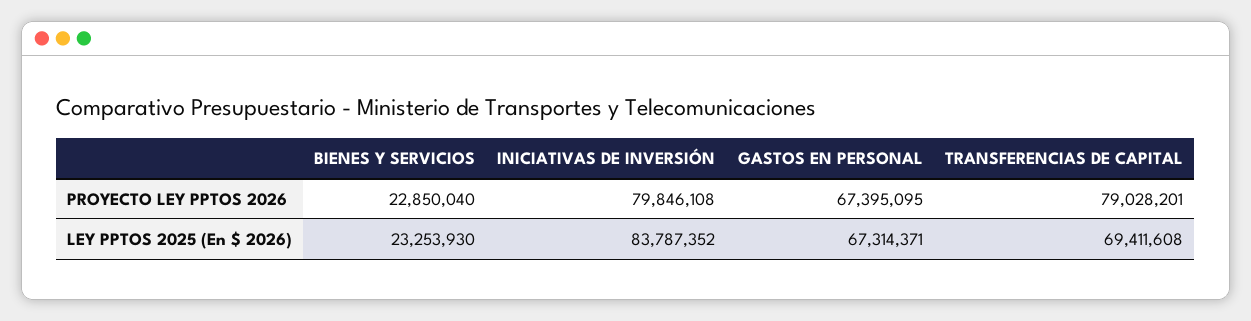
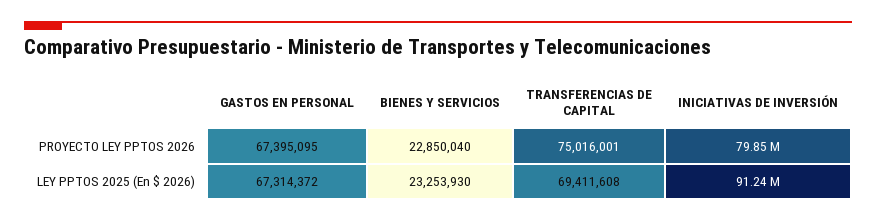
  {
    "BIENES Y SERVICIOS": {
      "PROYECTO LEY PPTOS 2026": 22850040,
      "LEY PPTOS 2025 (En $ 2026)": 23253930
    },
    "INICIATIVAS DE INVERSIÓN": {
      "PROYECTO LEY PPTOS 2026": 79846108,
-     "LEY PPTOS 2025 (En $ 2026)": 83787352
+     "LEY PPTOS 2025 (En $ 2026)": 91240000
    },
    "GASTOS EN PERSONAL": {
      "PROYECTO LEY PPTOS 2026": 67395095,
-     "LEY PPTOS 2025 (En $ 2026)": 67314371
+     "LEY PPTOS 2025 (En $ 2026)": 67314372
    },
    "TRANSFERENCIAS DE CAPITAL": {
-     "PROYECTO LEY PPTOS 2026": 79028201,
+     "PROYECTO LEY PPTOS 2026": 75016001,
      "LEY PPTOS 2025 (En $ 2026)": 69411608
    }
  }

